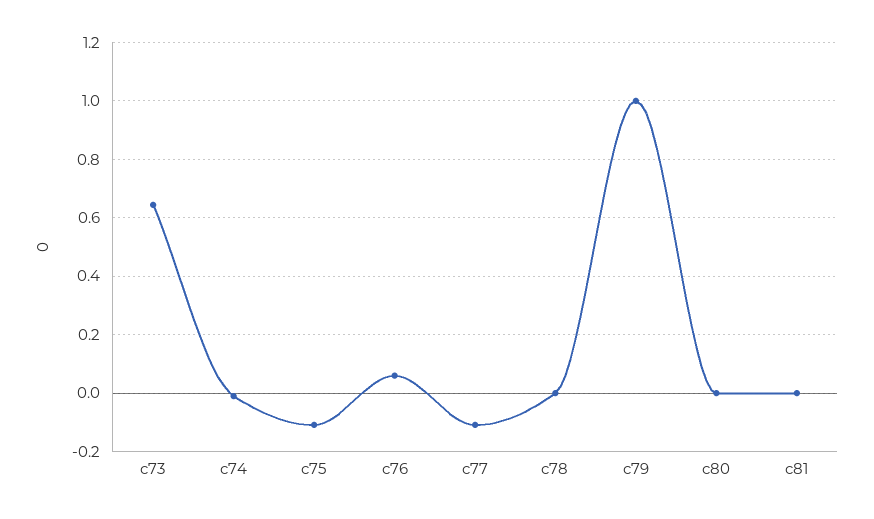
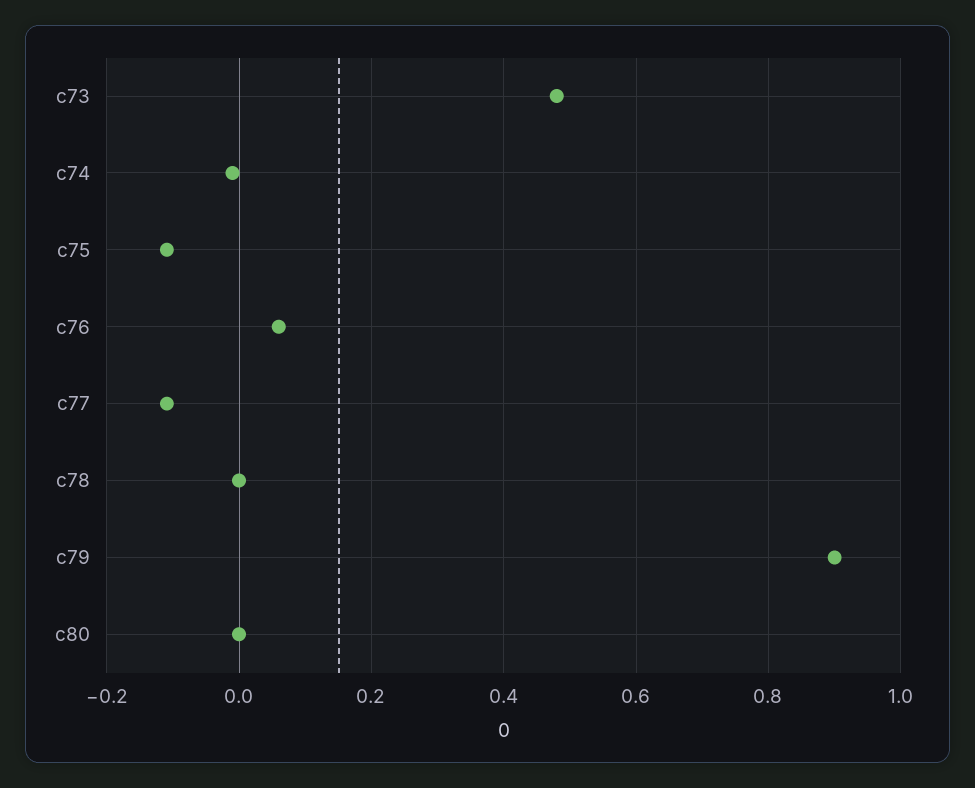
  {
-   "c73": 0.65,
+   "c73": 0.48,
    "c74": -0.02,
    "c75": -0.1,
    "c76": 0.06,
    "c77": -0.1,
    "c78": 0,
-   "c79": 1,
+   "c79": 0.9,
-   "c80": 0,
+   "c80": 0
-   "c81": 0
  }

